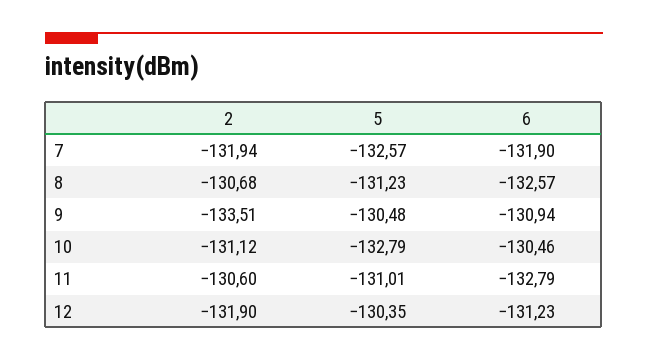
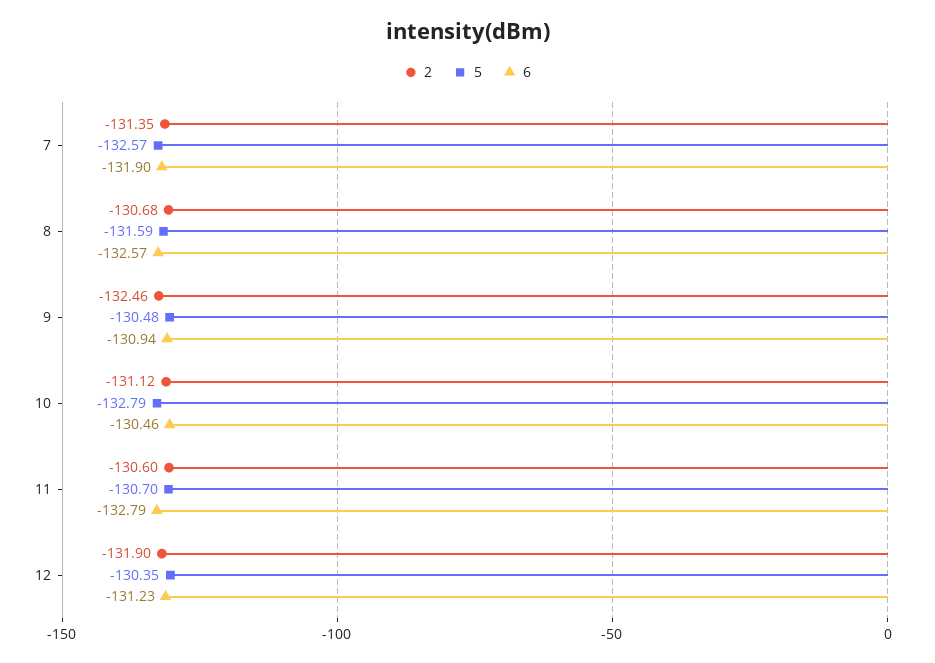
  {
    "2": {
-     "7": -131.94,
+     "7": -131.35,
      "8": -130.68,
-     "9": -133.51,
+     "9": -132.46,
      "10": -131.12,
      "11": -130.6,
      "12": -131.9
    },
    "5": {
      "7": -132.57,
-     "8": -131.23,
+     "8": -131.59,
      "9": -130.48,
      "10": -132.79,
-     "11": -131.01,
+     "11": -130.7,
      "12": -130.35
    },
    "6": {
      "7": -131.9,
      "8": -132.57,
      "9": -130.94,
      "10": -130.46,
      "11": -132.79,
      "12": -131.23
    }
  }

